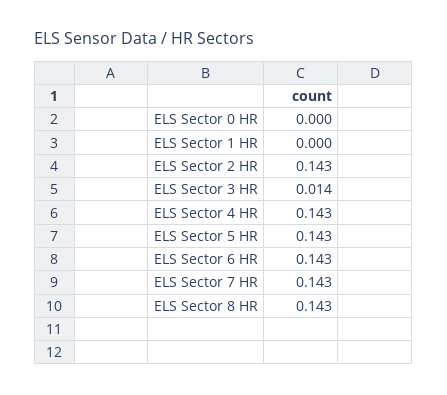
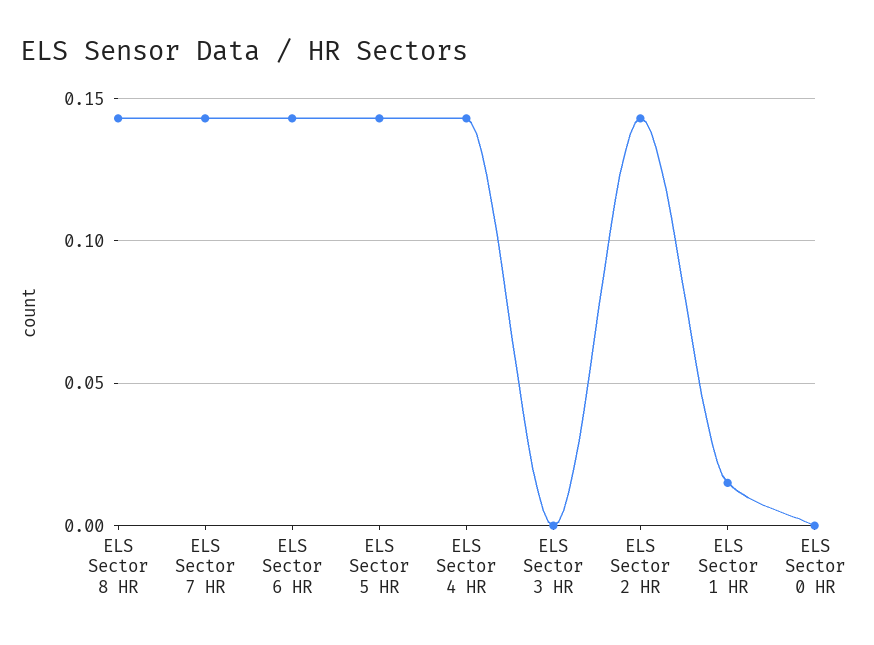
  {
    "ELS Sector 0 HR": 0,
-   "ELS Sector 1 HR": 0,
+   "ELS Sector 1 HR": 0.015,
    "ELS Sector 2 HR": 0.143,
-   "ELS Sector 3 HR": 0.014,
+   "ELS Sector 3 HR": 0,
    "ELS Sector 4 HR": 0.143,
    "ELS Sector 5 HR": 0.143,
    "ELS Sector 6 HR": 0.143,
    "ELS Sector 7 HR": 0.143,
    "ELS Sector 8 HR": 0.143
  }

